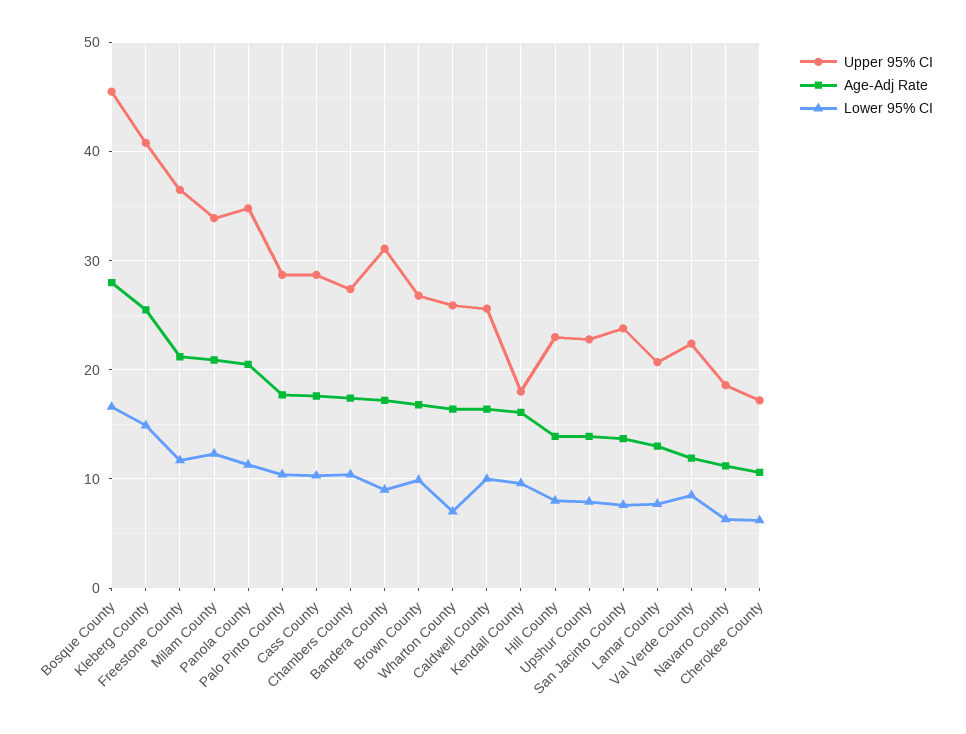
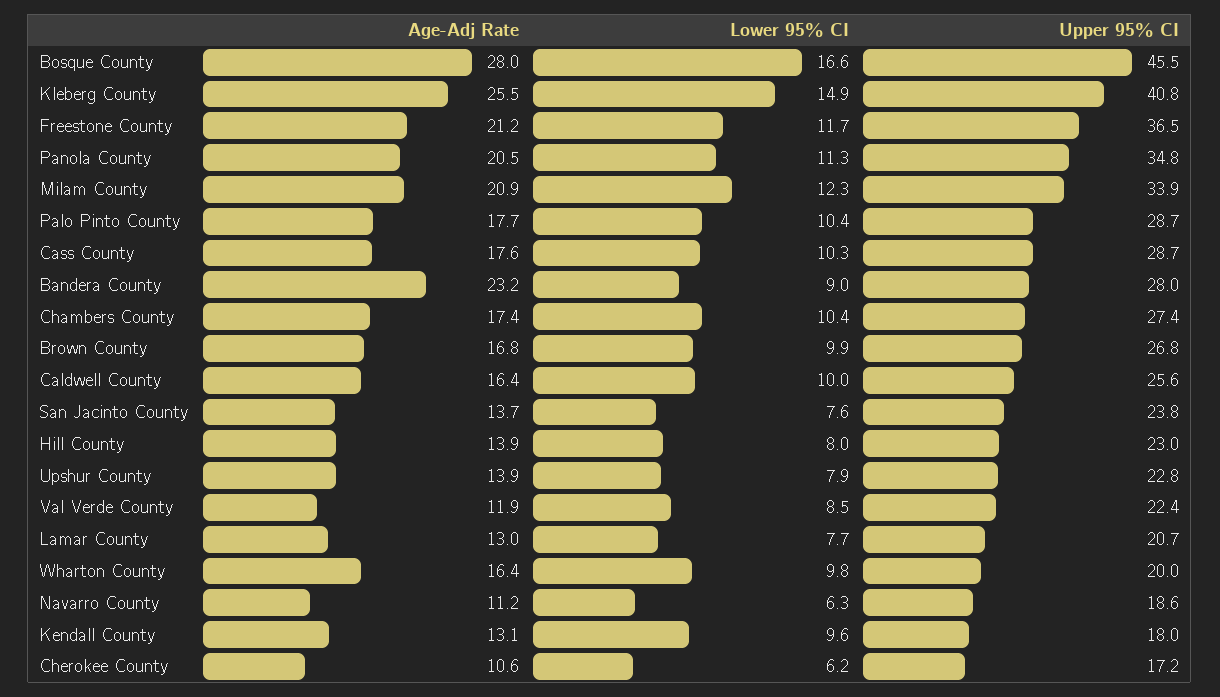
  {
    "Upper 95% CI": {
      "Bosque County": 45.5,
      "Kleberg County": 40.8,
      "Freestone County": 36.5,
      "Milam County": 33.9,
      "Panola County": 34.8,
      "Palo Pinto County": 28.7,
      "Cass County": 28.7,
      "Chambers County": 27.4,
-     "Bandera County": 31,
+     "Bandera County": 28,
      "Brown County": 26.8,
-     "Wharton County": 26,
+     "Wharton County": 20,
      "Caldwell County": 25.6,
      "Kendall County": 18,
      "Hill County": 23,
      "Upshur County": 22.8,
      "San Jacinto County": 23.8,
      "Lamar County": 20.7,
      "Val Verde County": 22.4,
      "Navarro County": 18.6,
      "Cherokee County": 17.2
    },
    "Age-Adj Rate": {
      "Bosque County": 28,
      "Kleberg County": 25.5,
      "Freestone County": 21.2,
      "Milam County": 20.9,
      "Panola County": 20.5,
      "Palo Pinto County": 17.7,
      "Cass County": 17.6,
      "Chambers County": 17.4,
-     "Bandera County": 17,
+     "Bandera County": 23.2,
      "Brown County": 16.8,
      "Wharton County": 16.4,
      "Caldwell County": 16.4,
-     "Kendall County": 16,
+     "Kendall County": 13.1,
      "Hill County": 13.9,
      "Upshur County": 13.9,
      "San Jacinto County": 13.7,
      "Lamar County": 13,
      "Val Verde County": 11.9,
      "Navarro County": 11.2,
      "Cherokee County": 10.6
    },
    "Lower 95% CI": {
      "Bosque County": 16.6,
      "Kleberg County": 14.9,
      "Freestone County": 11.7,
      "Milam County": 12.3,
      "Panola County": 11.3,
      "Palo Pinto County": 10.4,
      "Cass County": 10.3,
      "Chambers County": 10.4,
      "Bandera County": 9,
      "Brown County": 9.9,
-     "Wharton County": 7,
+     "Wharton County": 9.8,
      "Caldwell County": 10,
      "Kendall County": 9.6,
      "Hill County": 8,
      "Upshur County": 7.9,
      "San Jacinto County": 7.6,
      "Lamar County": 7.7,
      "Val Verde County": 8.5,
      "Navarro County": 6.3,
      "Cherokee County": 6.2
    }
  }

